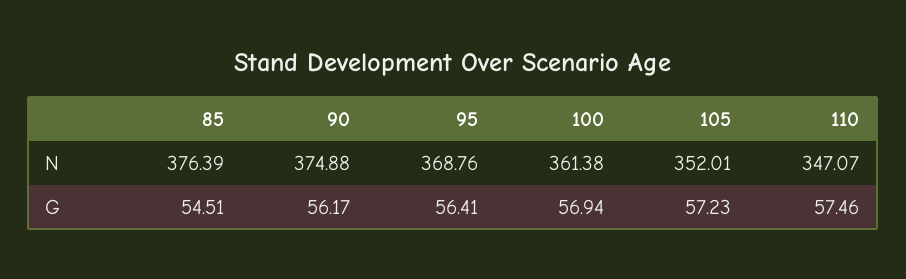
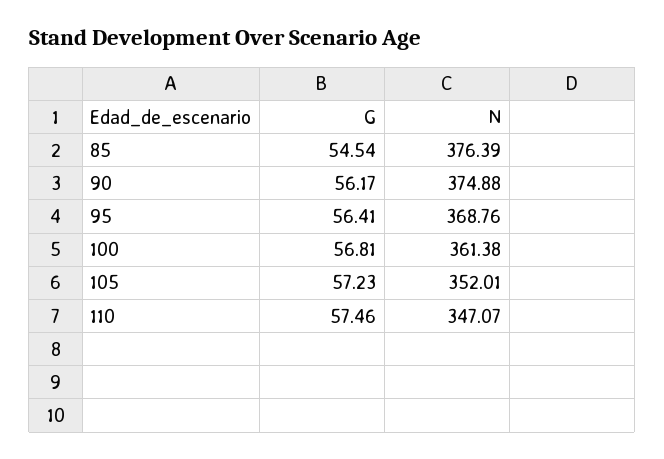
  {
    "85": {
      "N": 376.39,
-     "G": 54.51
+     "G": 54.54
    },
    "90": {
      "N": 374.88,
      "G": 56.17
    },
    "95": {
      "N": 368.76,
      "G": 56.41
    },
    "100": {
      "N": 361.38,
-     "G": 56.94
+     "G": 56.81
    },
    "105": {
      "N": 352.01,
      "G": 57.23
    },
    "110": {
      "N": 347.07,
      "G": 57.46
    }
  }

